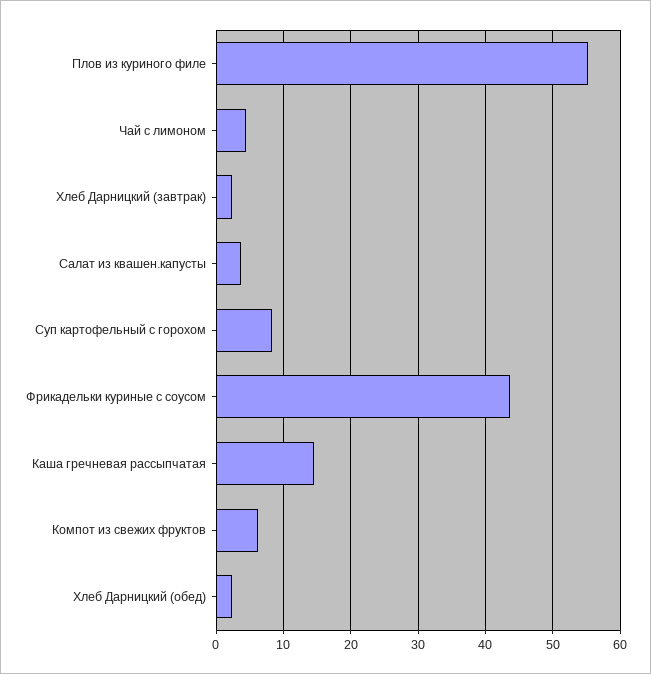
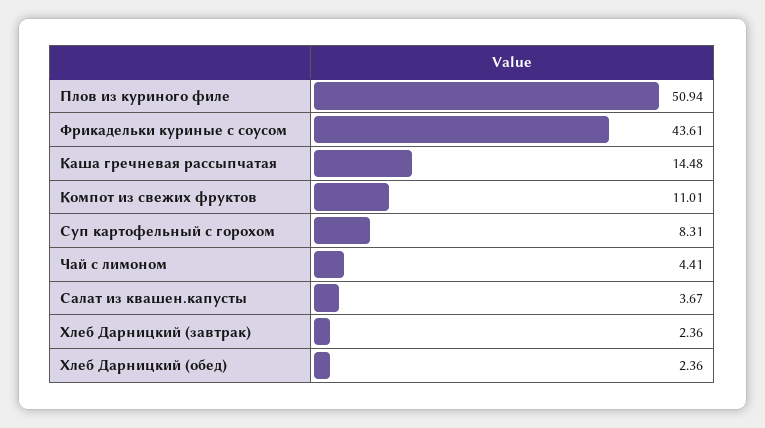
  {
-   "Плов из куриного филе": 55,
+   "Плов из куриного филе": 50.94,
    "Чай с лимоном": 4.41,
    "Хлеб Дарницкий (завтрак)": 2.36,
    "Салат из квашен.капусты": 3.67,
    "Суп картофельный с горохом": 8.31,
    "Фрикадельки куриные с соусом": 43.61,
    "Каша гречневая рассыпчатая": 14.48,
-   "Компот из свежих фруктов": 6,
+   "Компот из свежих фруктов": 11.01,
    "Хлеб Дарницкий (обед)": 2.36
  }

